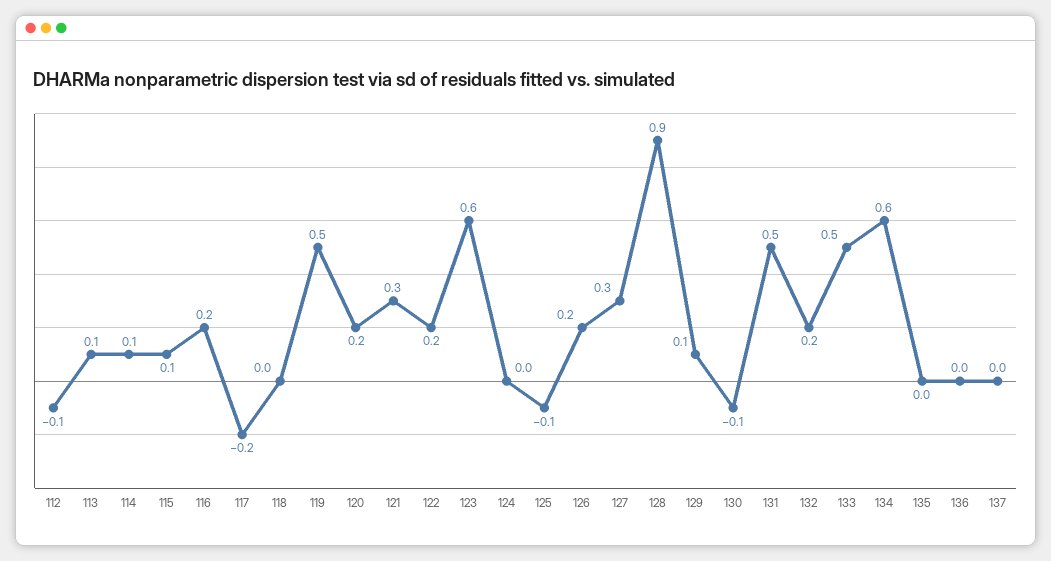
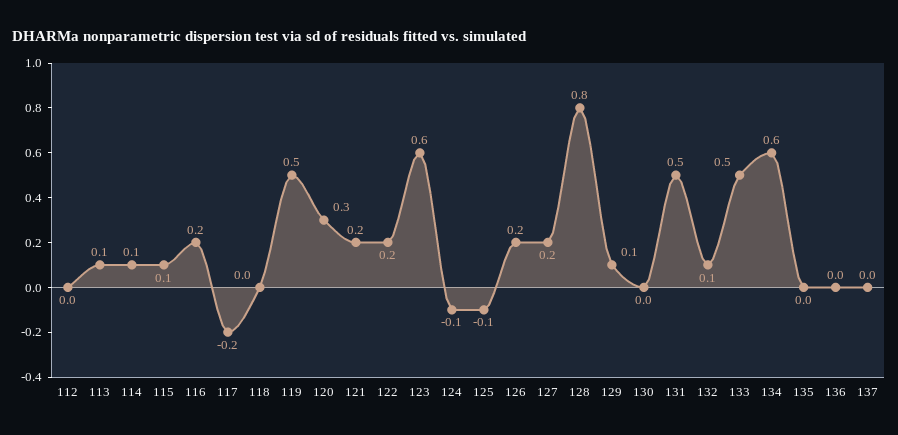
  {
-   "112": -0.1,
+   "112": 0,
    "113": 0.1,
    "114": 0.1,
    "115": 0.1,
    "116": 0.2,
    "117": -0.2,
    "118": 0,
    "119": 0.5,
-   "120": 0.2,
+   "120": 0.3,
-   "121": 0.3,
+   "121": 0.2,
    "122": 0.2,
    "123": 0.6,
-   "124": 0,
+   "124": -0.1,
    "125": -0.1,
    "126": 0.2,
-   "127": 0.3,
+   "127": 0.2,
-   "128": 0.9,
+   "128": 0.8,
    "129": 0.1,
-   "130": -0.1,
+   "130": 0,
    "131": 0.5,
-   "132": 0.2,
+   "132": 0.1,
    "133": 0.5,
    "134": 0.6,
    "135": 0,
    "136": 0,
    "137": 0
  }

